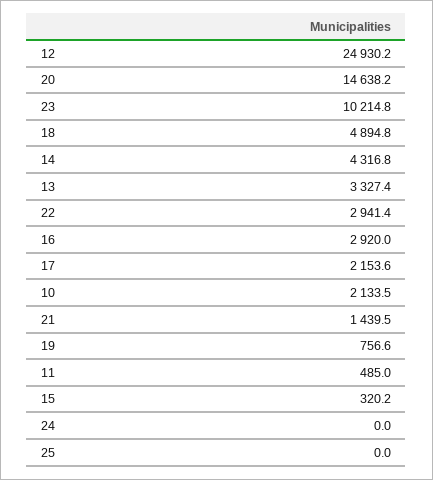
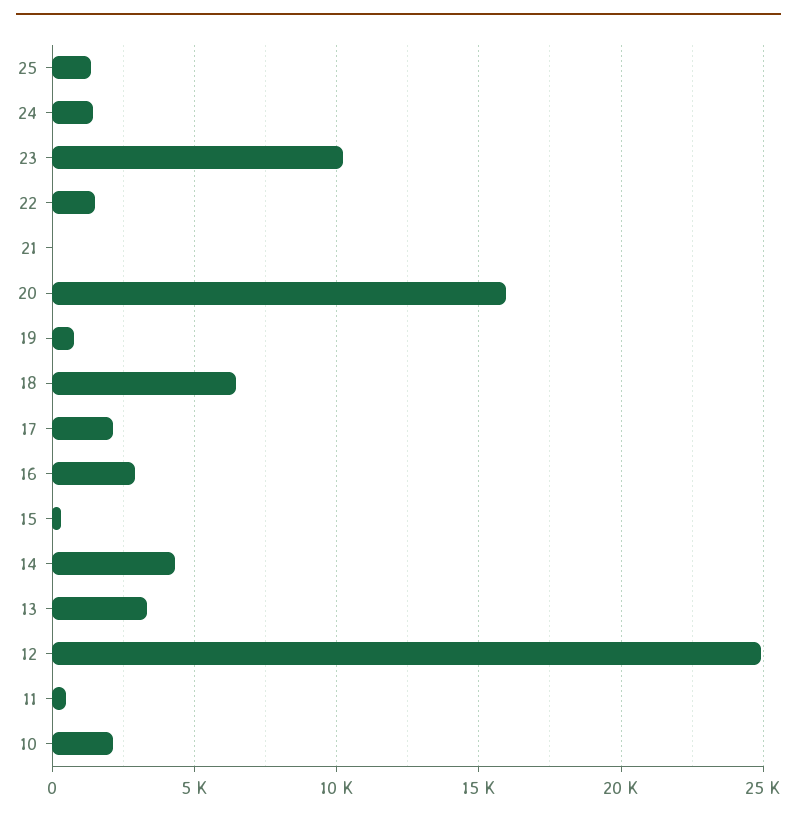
  {
    "12": 24930.2,
-   "20": 14638.2,
+   "20": 16000,
    "23": 10214.8,
-   "18": 4894.8,
+   "18": 6500,
    "14": 4316.8,
    "13": 3327.4,
-   "22": 2941.4,
+   "22": 1500,
    "16": 2920,
    "17": 2153.6,
    "10": 2133.5,
-   "21": 1439.5,
+   "21": 0,
    "19": 756.6,
    "11": 485,
    "15": 320.2,
-   "24": 0,
+   "24": 1500,
-   "25": 0
+   "25": 1500
  }

